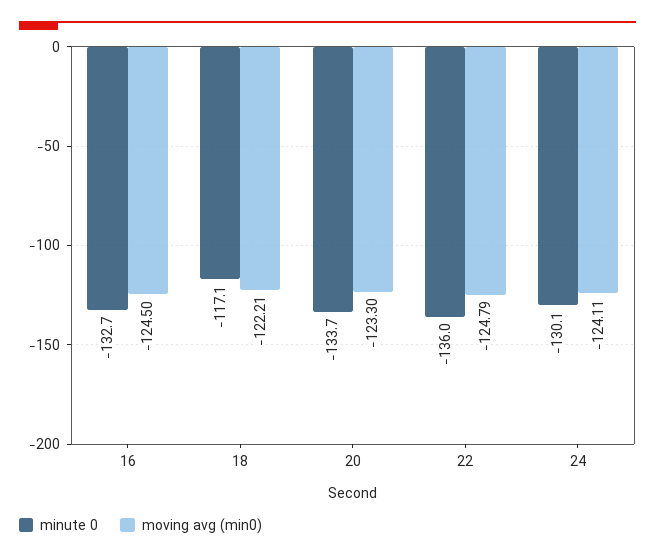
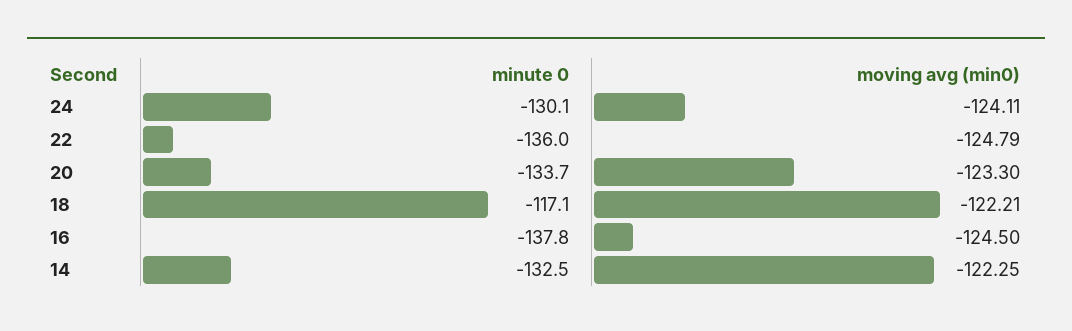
  {
    "minute 0": {
-     "16": -132.7,
+     "16": -137.8,
      "18": -117.1,
      "20": -133.7,
      "22": -136,
-     "24": -130.1
+     "24": -130.1,
+     "14": -132.5
    },
    "moving avg (min0)": {
      "16": -124.5,
      "18": -122.21,
      "20": -123.3,
      "22": -124.79,
-     "24": -124.11
+     "24": -124.11,
+     "14": -122.25
    }
  }

